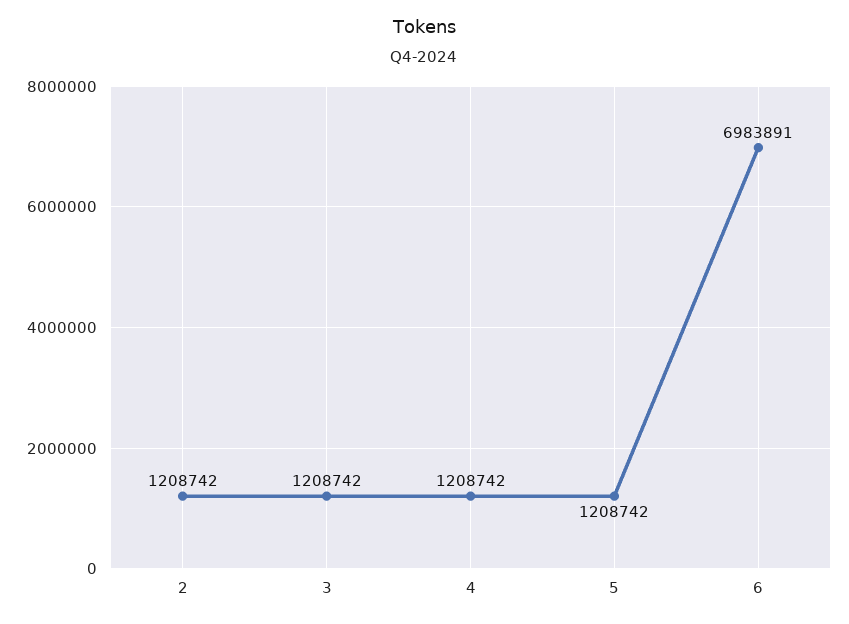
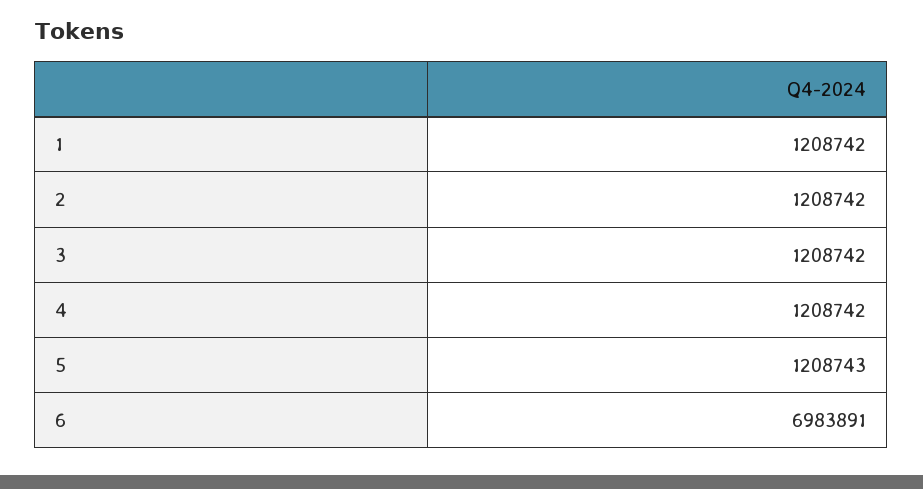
  {
    "2": 1208742,
    "3": 1208742,
    "4": 1208742,
-   "5": 1208742,
+   "5": 1208743,
-   "6": 6983891
+   "6": 6983891,
+   "1": 1208742
  }

